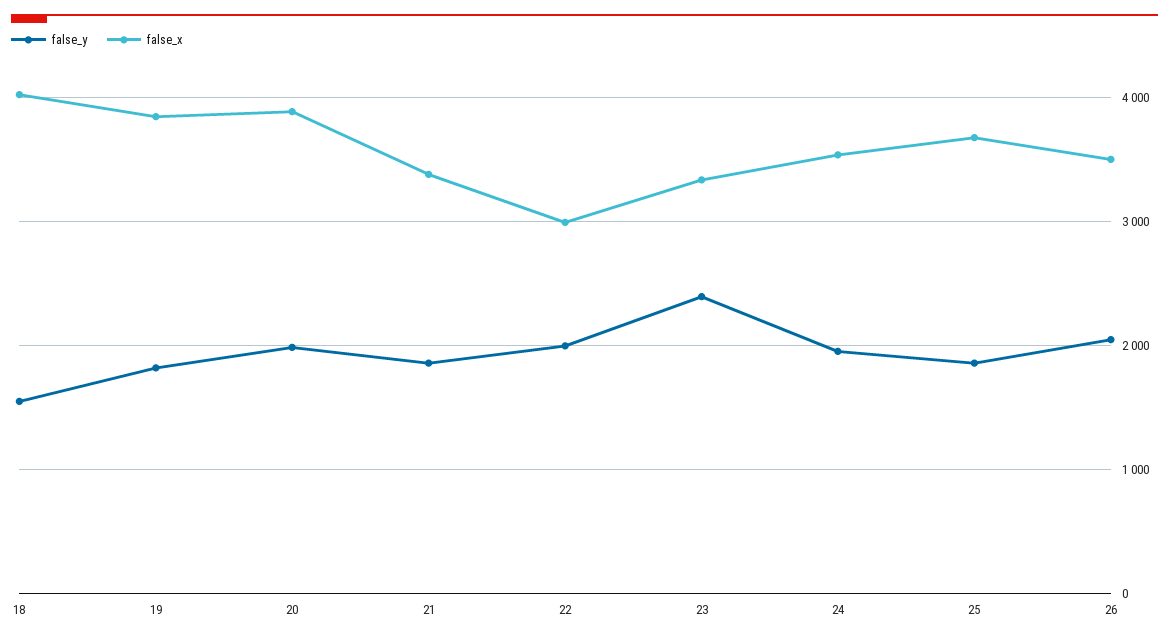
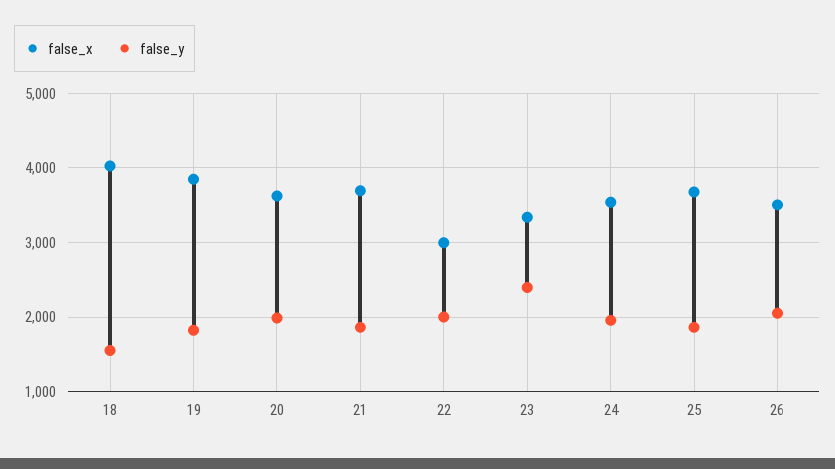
  {
    "false_y": {
      "18": 1600,
      "19": 1800,
      "20": 2000,
      "21": 1900,
      "22": 2000,
      "23": 2400,
      "24": 2000,
      "25": 1900,
      "26": 2100
    },
    "false_x": {
      "18": 4000,
      "19": 3800,
-     "20": 3900,
+     "20": 3600,
-     "21": 3400,
+     "21": 3700,
      "22": 3000,
      "23": 3300,
      "24": 3500,
      "25": 3700,
      "26": 3500
    }
  }

